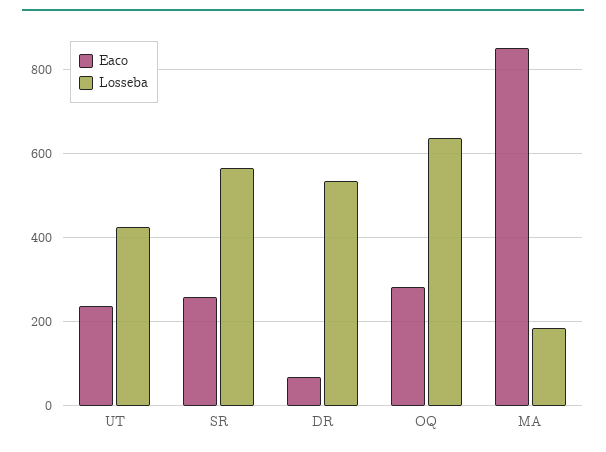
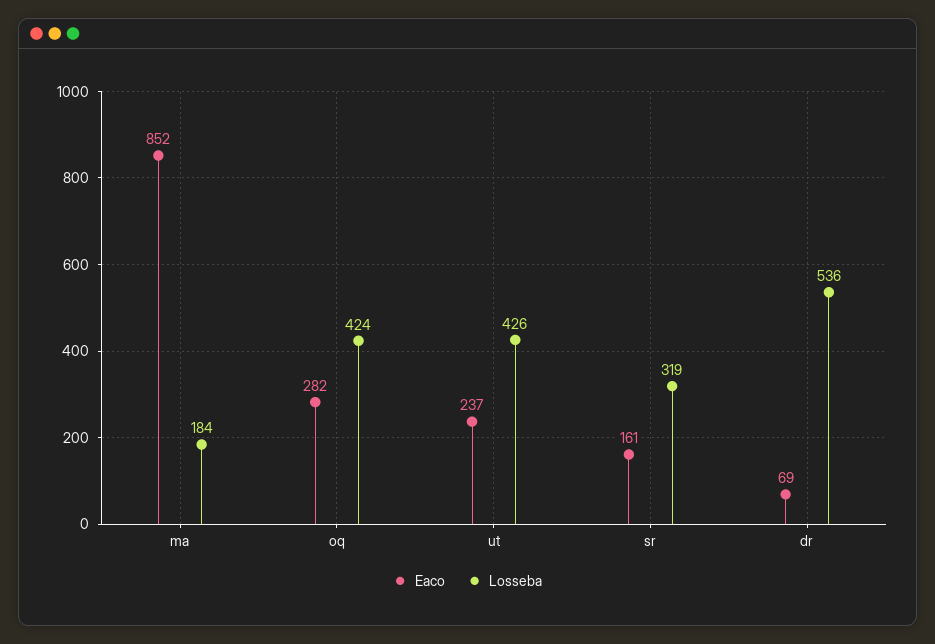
  {
    "Eaco": {
      "UT": 237,
-     "SR": 260,
+     "SR": 161,
      "DR": 69,
      "OQ": 282,
      "MA": 852
    },
    "Losseba": {
      "UT": 426,
-     "SR": 560,
+     "SR": 319,
      "DR": 536,
-     "OQ": 640,
+     "OQ": 424,
      "MA": 184
    }
  }

